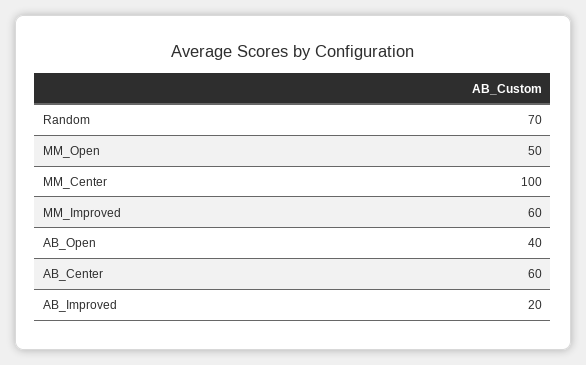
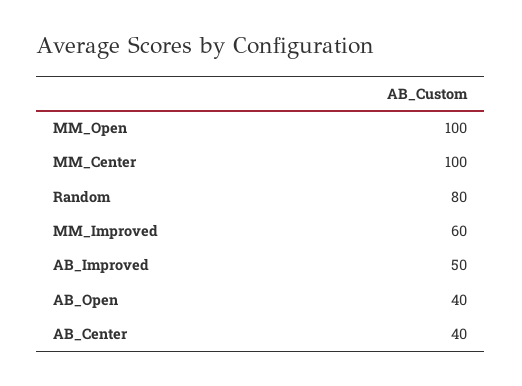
  {
-   "Random": 70,
+   "Random": 80,
-   "MM_Open": 50,
+   "MM_Open": 100,
    "MM_Center": 100,
    "MM_Improved": 60,
    "AB_Open": 40,
-   "AB_Center": 60,
+   "AB_Center": 40,
-   "AB_Improved": 20
+   "AB_Improved": 50
  }

